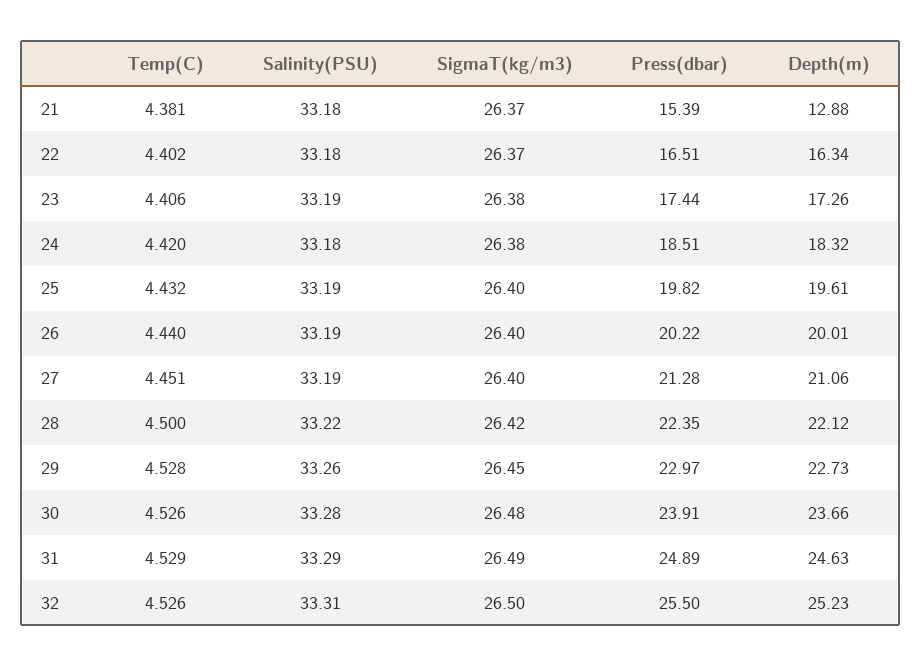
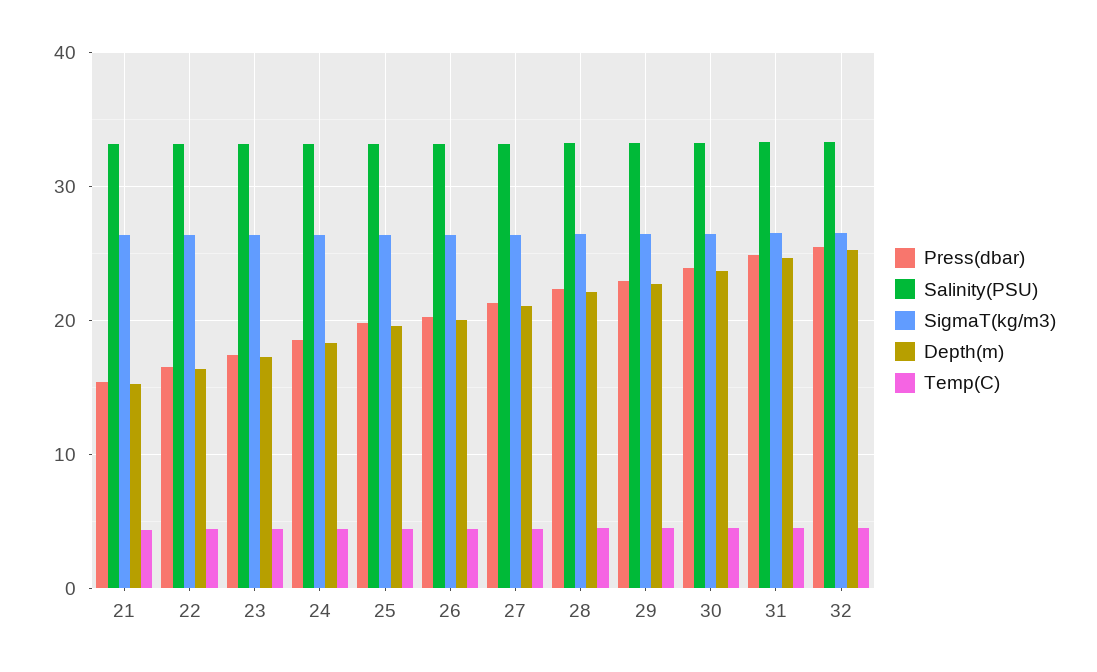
  {
    "Temp(C)": {
      "21": 4.381,
      "22": 4.402,
      "23": 4.406,
      "24": 4.42,
      "25": 4.432,
      "26": 4.44,
      "27": 4.451,
      "28": 4.5,
      "29": 4.528,
      "30": 4.526,
      "31": 4.529,
      "32": 4.526
    },
    "Salinity(PSU)": {
      "21": 33.18,
      "22": 33.18,
      "23": 33.19,
      "24": 33.18,
      "25": 33.19,
      "26": 33.19,
      "27": 33.19,
      "28": 33.22,
      "29": 33.26,
      "30": 33.28,
      "31": 33.29,
      "32": 33.31
    },
    "SigmaT(kg/m3)": {
      "21": 26.37,
      "22": 26.37,
      "23": 26.38,
      "24": 26.38,
      "25": 26.4,
      "26": 26.4,
      "27": 26.4,
      "28": 26.42,
      "29": 26.45,
      "30": 26.48,
      "31": 26.49,
      "32": 26.5
    },
    "Press(dbar)": {
      "21": 15.39,
      "22": 16.51,
      "23": 17.44,
      "24": 18.51,
      "25": 19.82,
      "26": 20.22,
      "27": 21.28,
      "28": 22.35,
      "29": 22.97,
      "30": 23.91,
      "31": 24.89,
      "32": 25.5
    },
    "Depth(m)": {
-     "21": 12.88,
+     "21": 15,
      "22": 16.34,
      "23": 17.26,
      "24": 18.32,
      "25": 19.61,
      "26": 20.01,
      "27": 21.06,
      "28": 22.12,
      "29": 22.73,
      "30": 23.66,
      "31": 24.63,
      "32": 25.23
    }
  }

